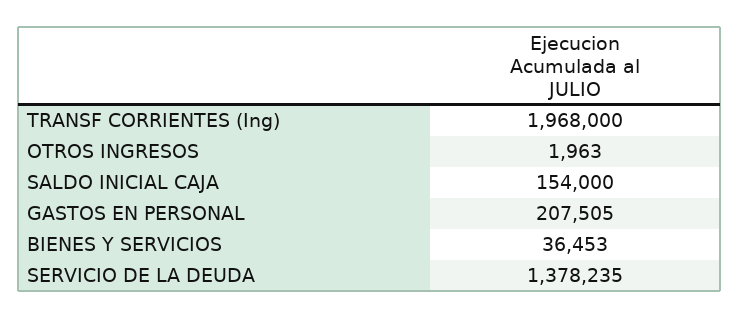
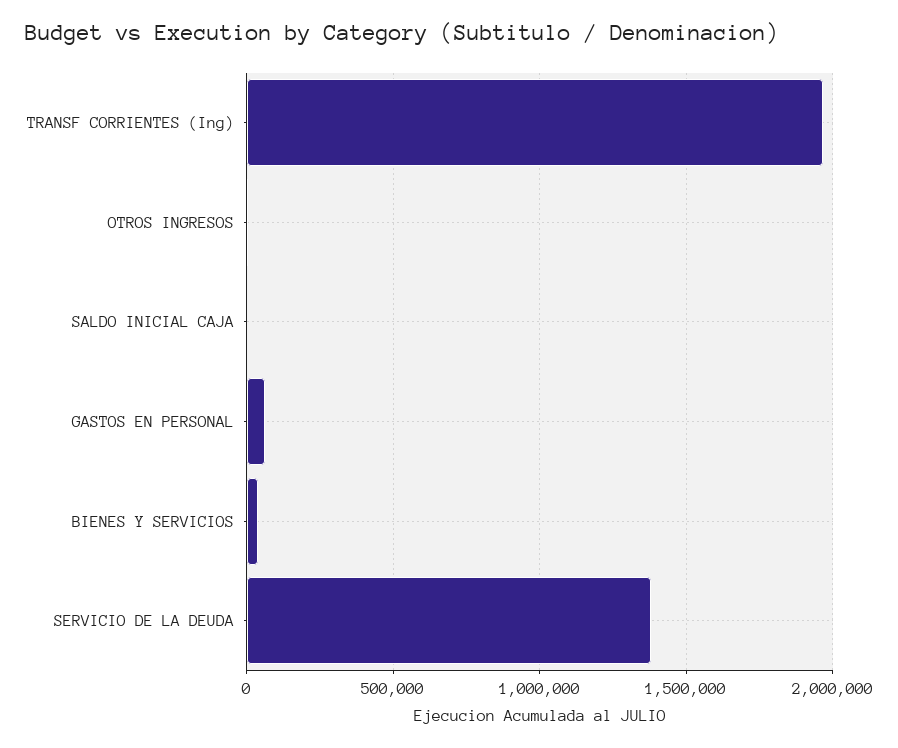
  {
    "TRANSF CORRIENTES (Ing)": 1968000,
    "OTROS INGRESOS": 1963,
-   "SALDO INICIAL CAJA": 154000,
+   "SALDO INICIAL CAJA": 0,
-   "GASTOS EN PERSONAL": 207505,
+   "GASTOS EN PERSONAL": 50000,
    "BIENES Y SERVICIOS": 36453,
    "SERVICIO DE LA DEUDA": 1378235
  }

